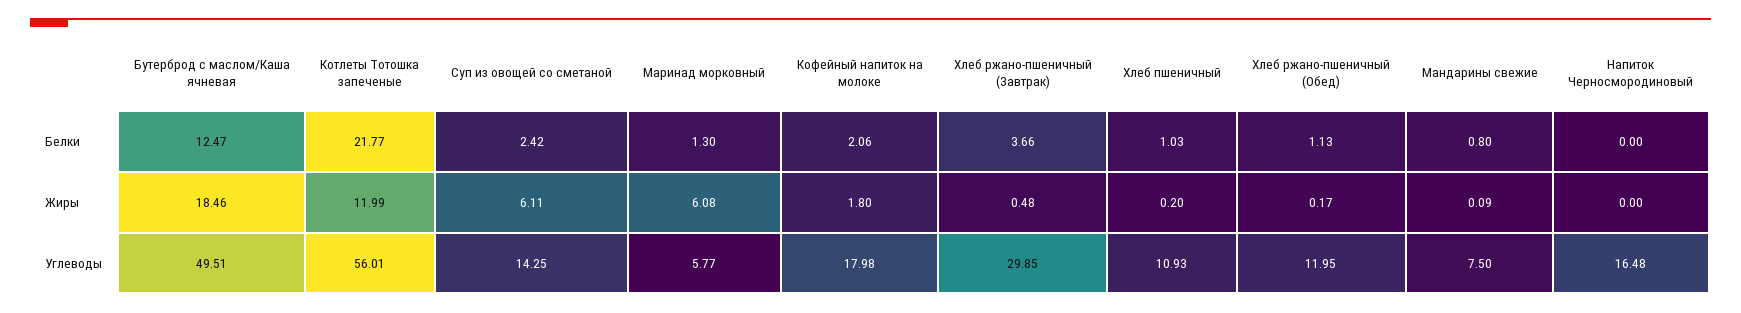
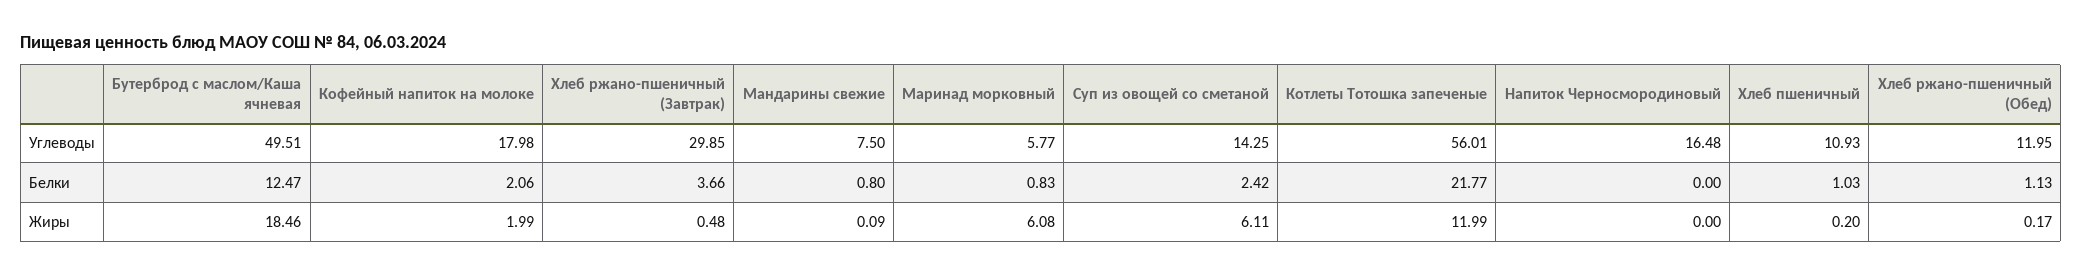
  {
    "Бутерброд с маслом/Каша ячневая": {
      "Белки": 12.47,
      "Жиры": 18.46,
      "Углеводы": 49.51
    },
    "Котлеты Тотошка запеченые": {
      "Белки": 21.77,
      "Жиры": 11.99,
      "Углеводы": 56.01
    },
    "Суп из овощей со сметаной": {
      "Белки": 2.42,
      "Жиры": 6.11,
      "Углеводы": 14.25
    },
    "Маринад морковный": {
-     "Белки": 1.3,
+     "Белки": 0.83,
      "Жиры": 6.08,
      "Углеводы": 5.77
    },
    "Кофейный напиток на молоке": {
      "Белки": 2.06,
-     "Жиры": 1.8,
+     "Жиры": 1.99,
      "Углеводы": 17.98
    },
    "Хлеб ржано-пшеничный (Завтрак)": {
      "Белки": 3.66,
      "Жиры": 0.48,
      "Углеводы": 29.85
    },
    "Хлеб пшеничный": {
      "Белки": 1.03,
      "Жиры": 0.2,
      "Углеводы": 10.93
    },
    "Хлеб ржано-пшеничный (Обед)": {
      "Белки": 1.13,
      "Жиры": 0.17,
      "Углеводы": 11.95
    },
    "Мандарины свежие": {
      "Белки": 0.8,
      "Жиры": 0.09,
      "Углеводы": 7.5
    },
    "Напиток Черносмородиновый": {
      "Белки": 0,
      "Жиры": 0,
      "Углеводы": 16.48
    }
  }

